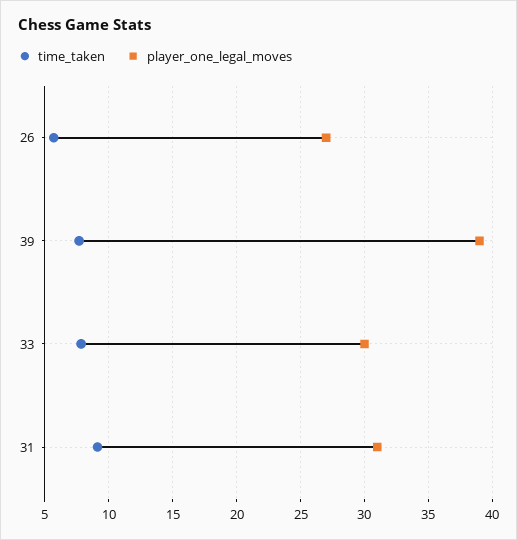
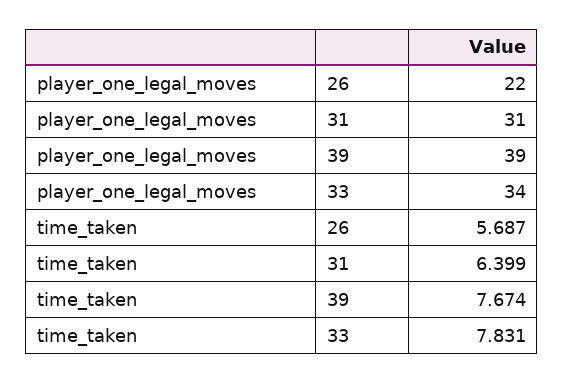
  {
    "time_taken": {
      "26": 5.687,
      "39": 7.674,
      "33": 7.831,
-     "31": 9
+     "31": 6.399
    },
    "player_one_legal_moves": {
-     "26": 27,
+     "26": 22,
      "39": 39,
-     "33": 30,
+     "33": 34,
      "31": 31
    }
  }

